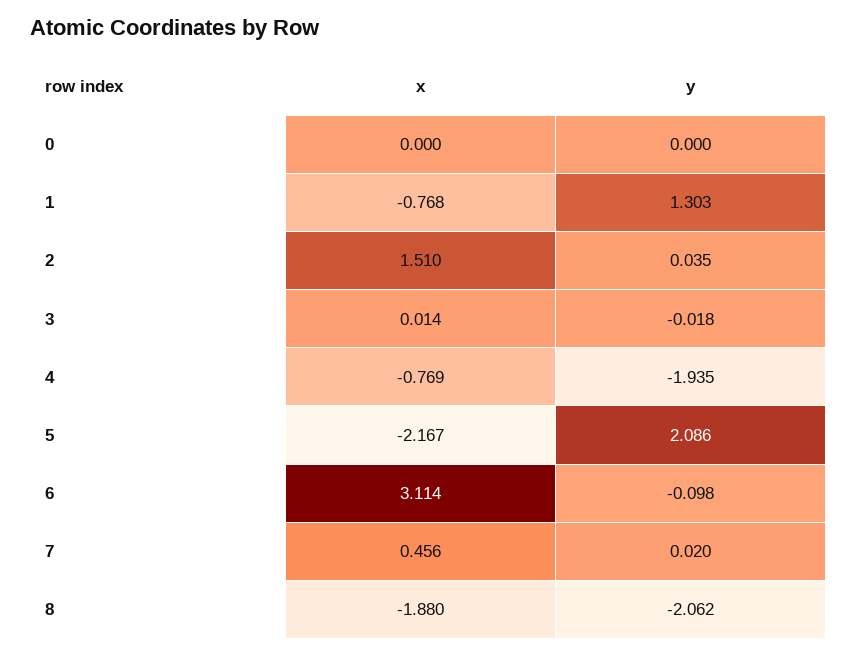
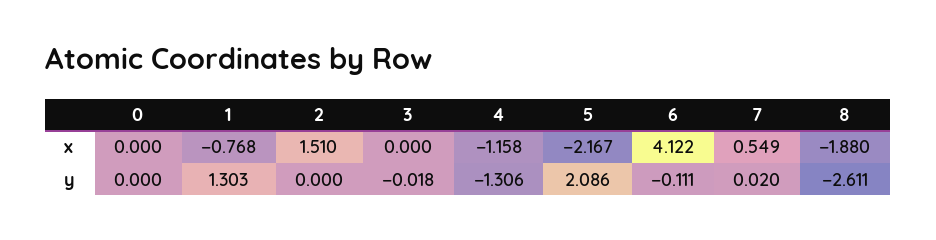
  {
    "x": {
      "0": 0,
      "1": -0.768,
      "2": 1.51,
-     "3": 0.014,
+     "3": 0,
-     "4": -0.769,
+     "4": -1.158,
      "5": -2.167,
-     "6": 3.114,
+     "6": 4.122,
-     "7": 0.456,
+     "7": 0.549,
      "8": -1.88
    },
    "y": {
      "0": 0,
      "1": 1.303,
-     "2": 0.035,
+     "2": 0,
      "3": -0.018,
-     "4": -1.935,
+     "4": -1.306,
      "5": 2.086,
-     "6": -0.098,
+     "6": -0.111,
      "7": 0.02,
-     "8": -2.062
+     "8": -2.611
    }
  }

